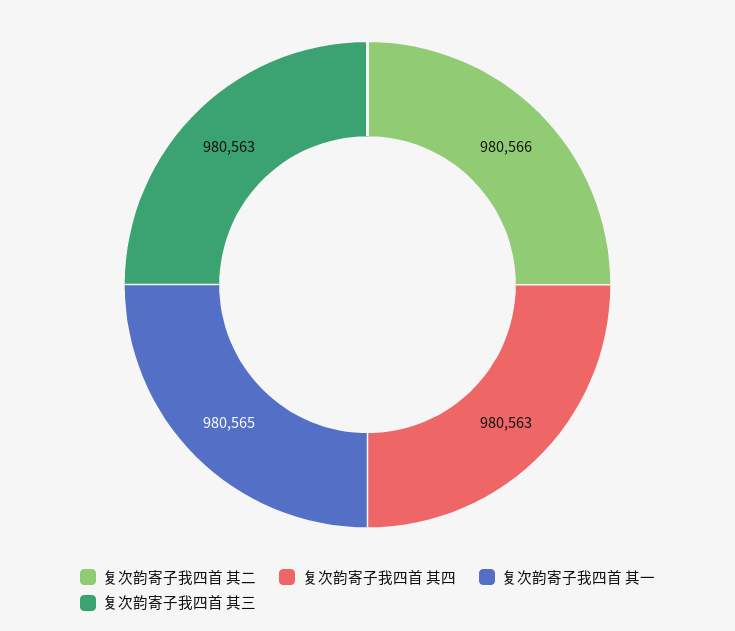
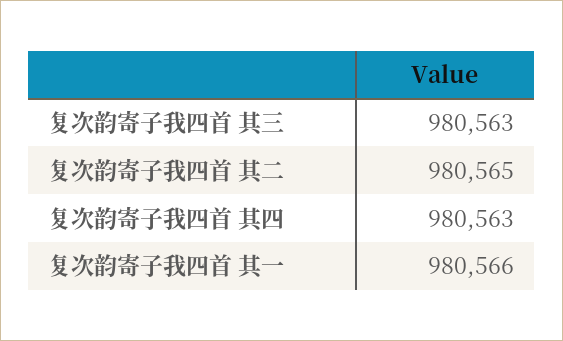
  {
-   "复次韵寄子我四首 其二": 980566,
+   "复次韵寄子我四首 其二": 980565,
    "复次韵寄子我四首 其四": 980563,
-   "复次韵寄子我四首 其一": 980565,
+   "复次韵寄子我四首 其一": 980566,
    "复次韵寄子我四首 其三": 980563
  }

